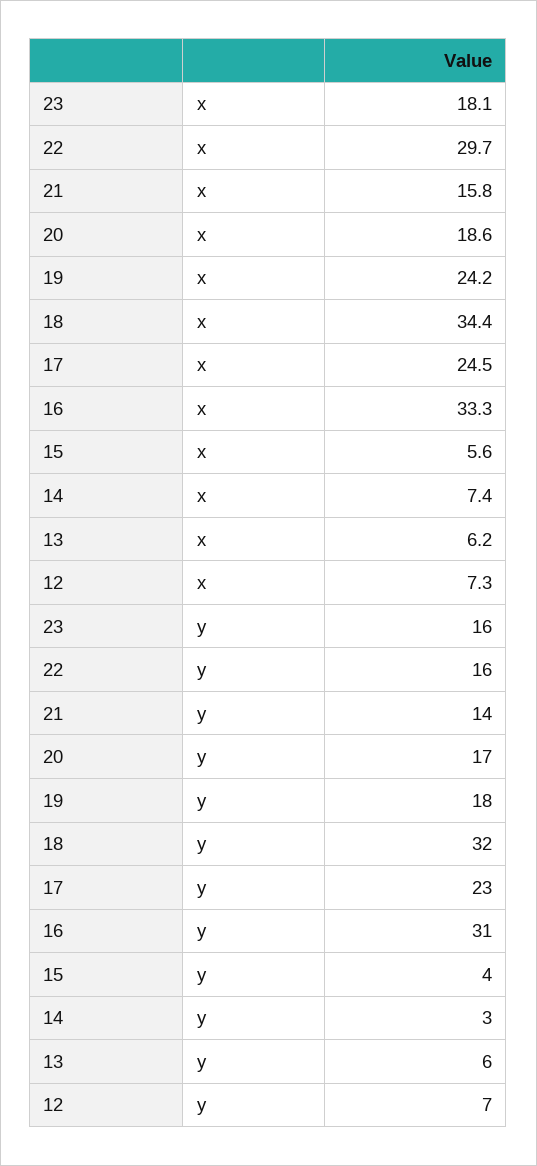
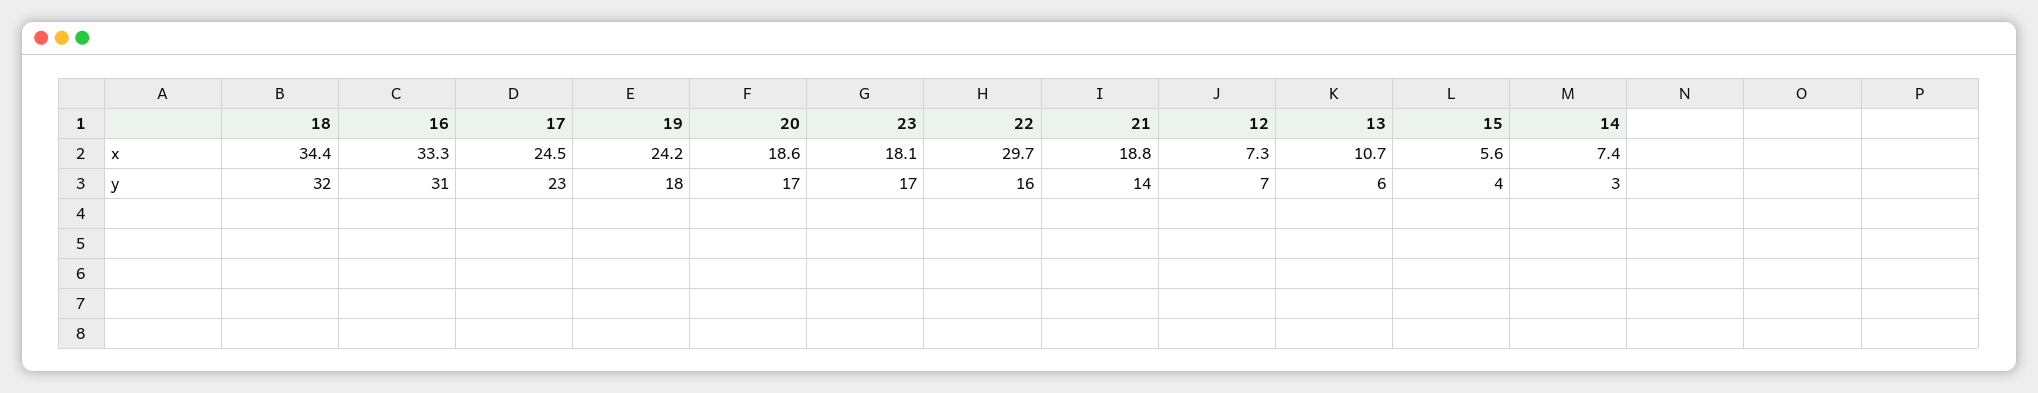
  {
    "23": {
      "x": 18.1,
-     "y": 16
+     "y": 17
    },
    "22": {
      "x": 29.7,
      "y": 16
    },
    "21": {
-     "x": 15.8,
+     "x": 18.8,
      "y": 14
    },
    "20": {
      "x": 18.6,
      "y": 17
    },
    "19": {
      "x": 24.2,
      "y": 18
    },
    "18": {
      "x": 34.4,
      "y": 32
    },
    "17": {
      "x": 24.5,
      "y": 23
    },
    "16": {
      "x": 33.3,
      "y": 31
    },
    "15": {
      "x": 5.6,
      "y": 4
    },
    "14": {
      "x": 7.4,
      "y": 3
    },
    "13": {
-     "x": 6.2,
+     "x": 10.7,
      "y": 6
    },
    "12": {
      "x": 7.3,
      "y": 7
    }
  }

